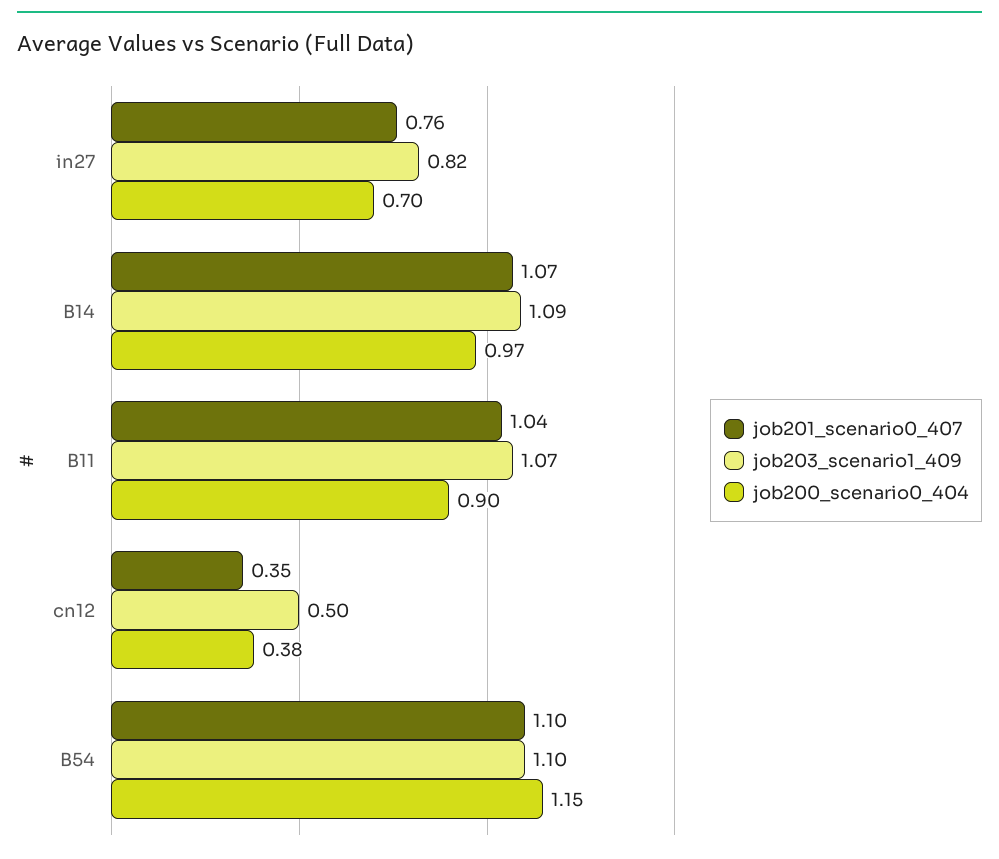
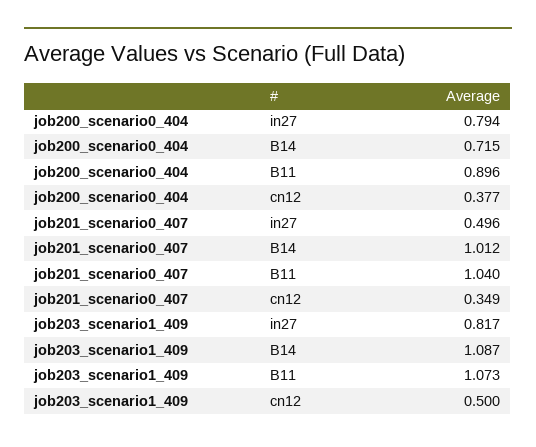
  {
    "job201_scenario0_407": {
-     "in27": 0.76,
+     "in27": 0.496,
-     "B14": 1.07,
+     "B14": 1.012,
      "B11": 1.04,
-     "cn12": 0.349,
+     "cn12": 0.349
-     "B54": 1.1
    },
    "job203_scenario1_409": {
      "in27": 0.817,
      "B14": 1.087,
      "B11": 1.073,
-     "cn12": 0.5,
+     "cn12": 0.5
-     "B54": 1.1
    },
    "job200_scenario0_404": {
-     "in27": 0.7,
+     "in27": 0.794,
-     "B14": 0.97,
+     "B14": 0.715,
      "B11": 0.896,
-     "cn12": 0.377,
+     "cn12": 0.377
-     "B54": 1.15
    }
  }

